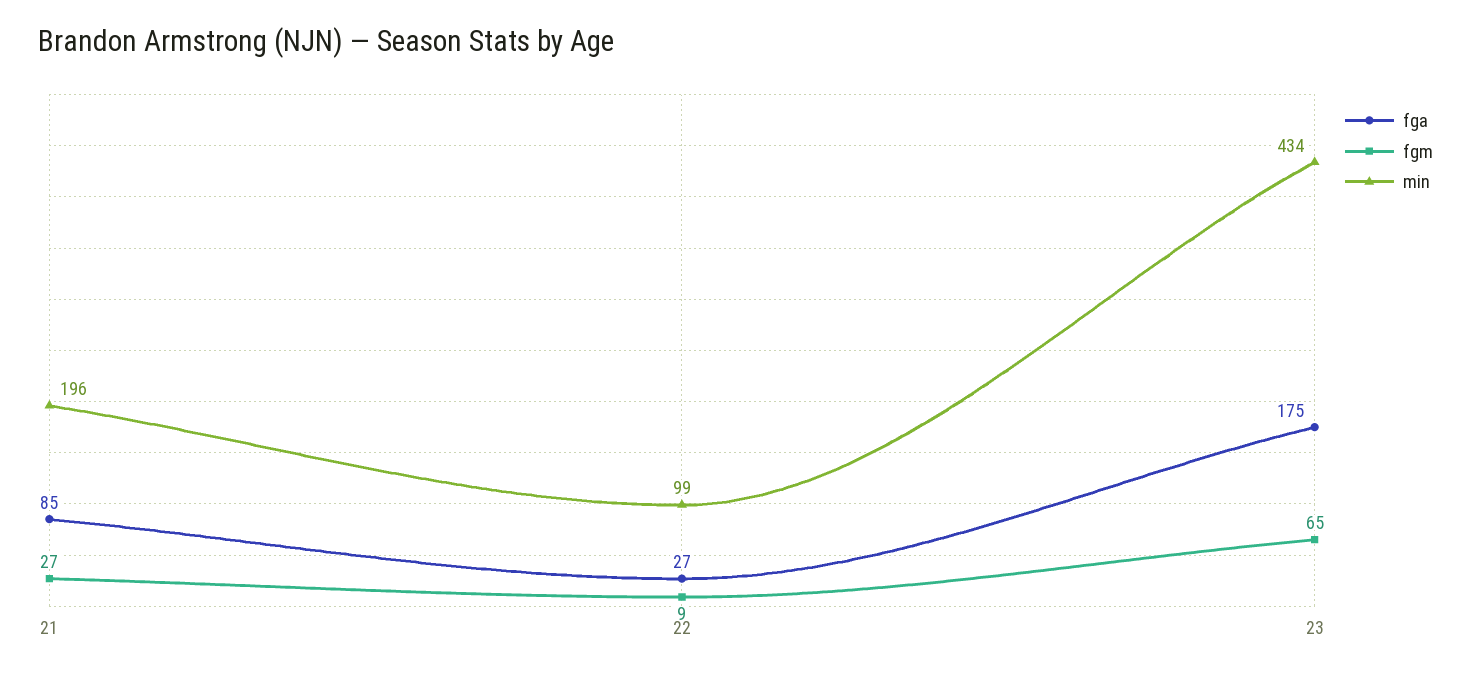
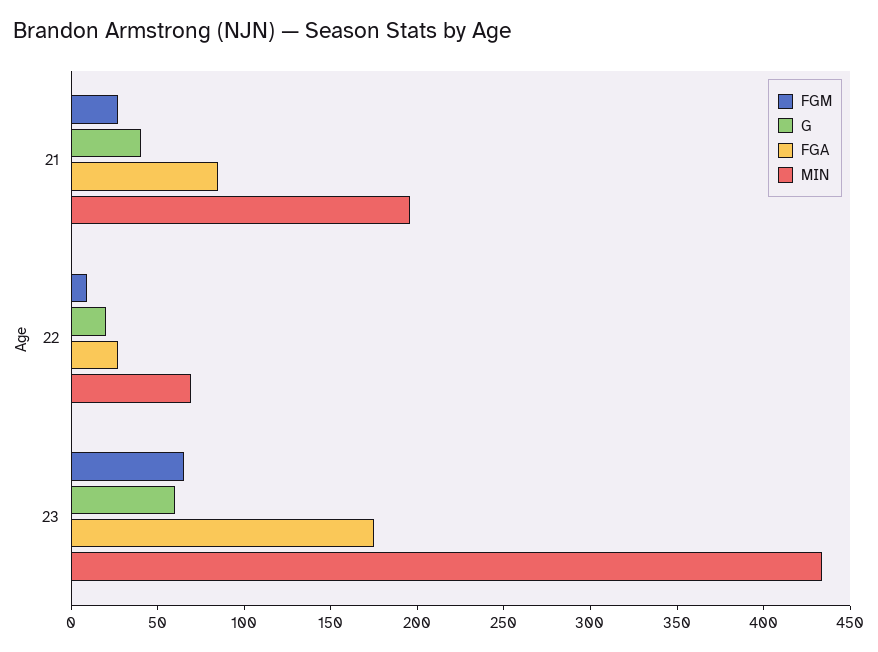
  {
    "fga": {
      "21": 85,
      "22": 27,
      "23": 175
    },
    "fgm": {
      "21": 27,
      "22": 9,
      "23": 65
    },
    "min": {
      "21": 196,
-     "22": 99,
+     "22": 70,
      "23": 434
-   }
+   },
+   "G": {
+     "21": 40,
+     "22": 20,
+     "23": 60
+   }
  }

